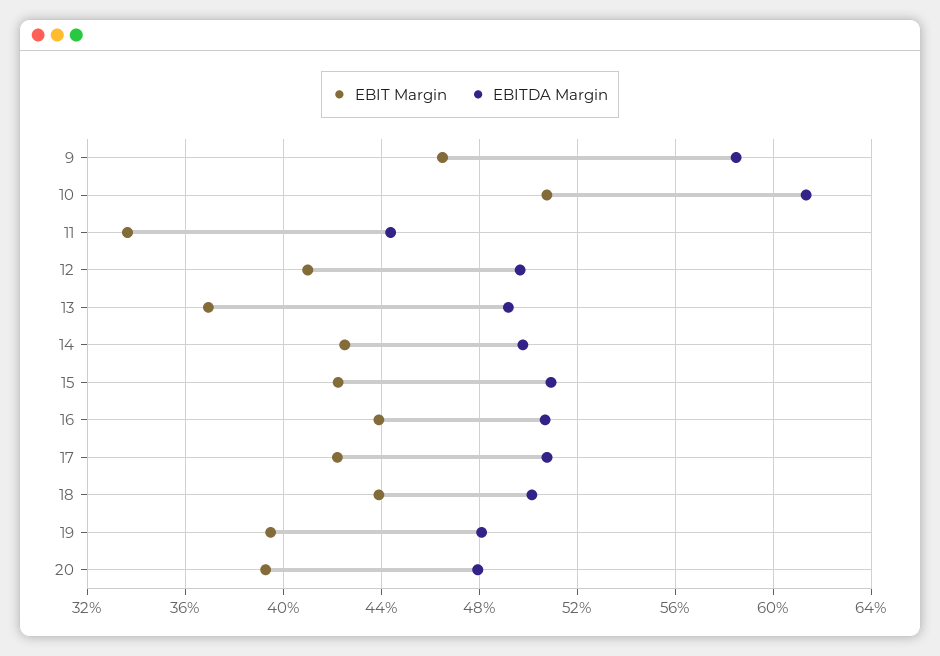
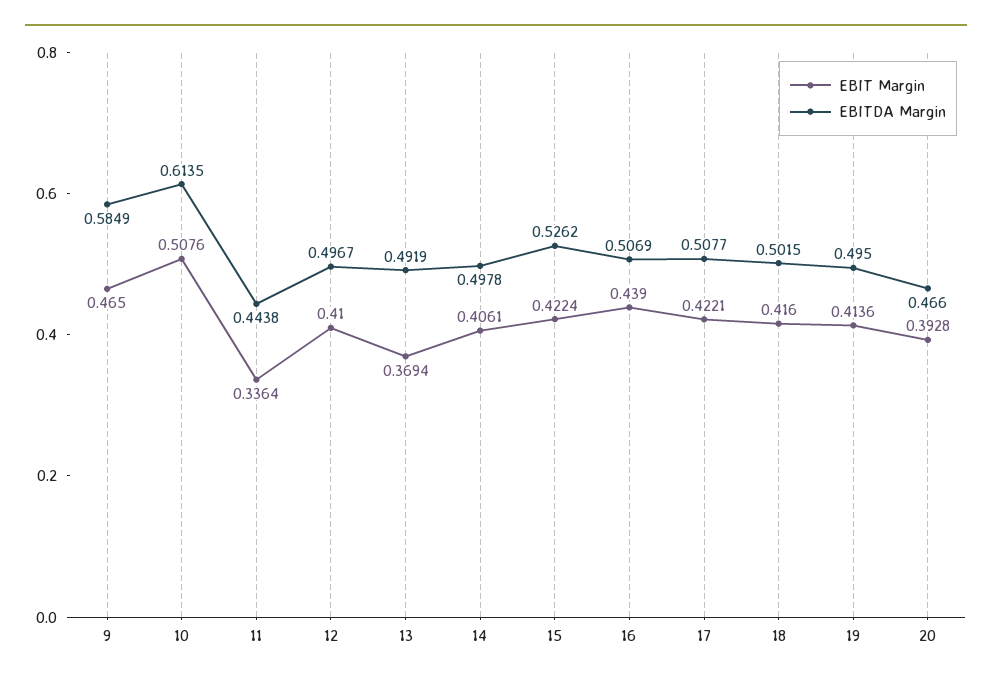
  {
    "EBIT Margin": {
      "9": 0.465,
      "10": 0.5076,
      "11": 0.3364,
      "12": 0.41,
      "13": 0.3694,
-     "14": 0.425,
+     "14": 0.4061,
      "15": 0.4224,
      "16": 0.439,
      "17": 0.4221,
-     "18": 0.44,
+     "18": 0.416,
-     "19": 0.395,
+     "19": 0.4136,
      "20": 0.3928
    },
    "EBITDA Margin": {
      "9": 0.5849,
      "10": 0.6135,
      "11": 0.4438,
      "12": 0.4967,
      "13": 0.4919,
      "14": 0.4978,
-     "15": 0.51,
+     "15": 0.5262,
      "16": 0.5069,
      "17": 0.5077,
      "18": 0.5015,
-     "19": 0.48,
+     "19": 0.495,
-     "20": 0.48
+     "20": 0.466
    }
  }

